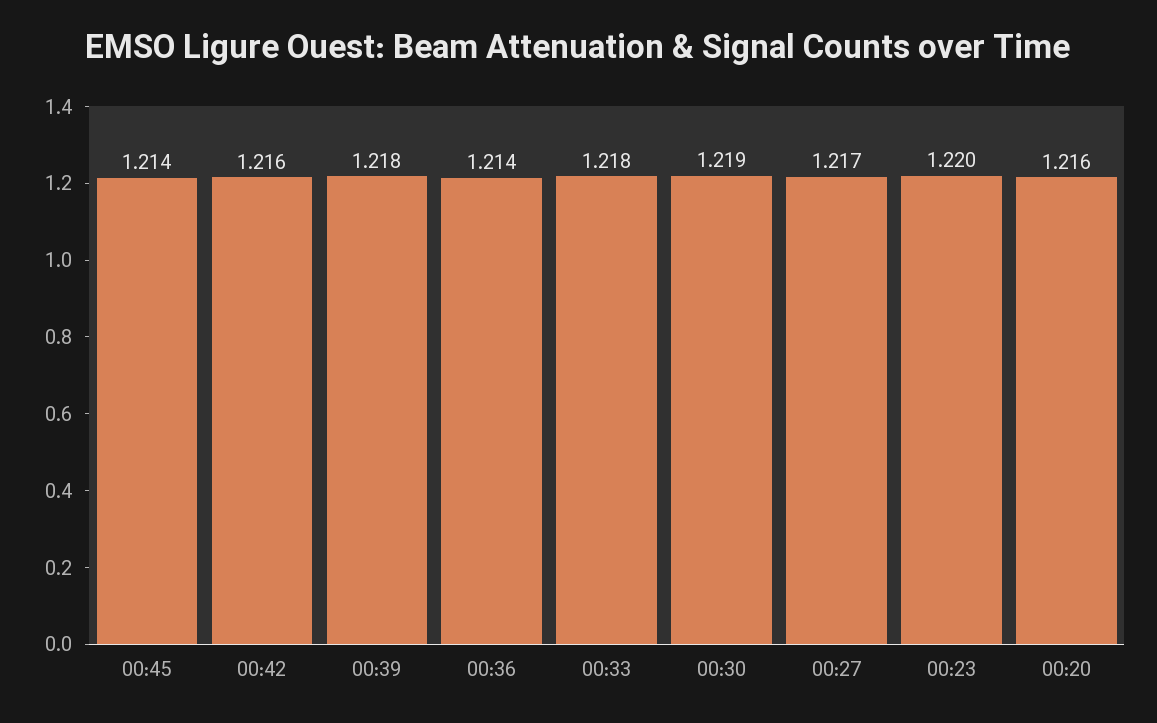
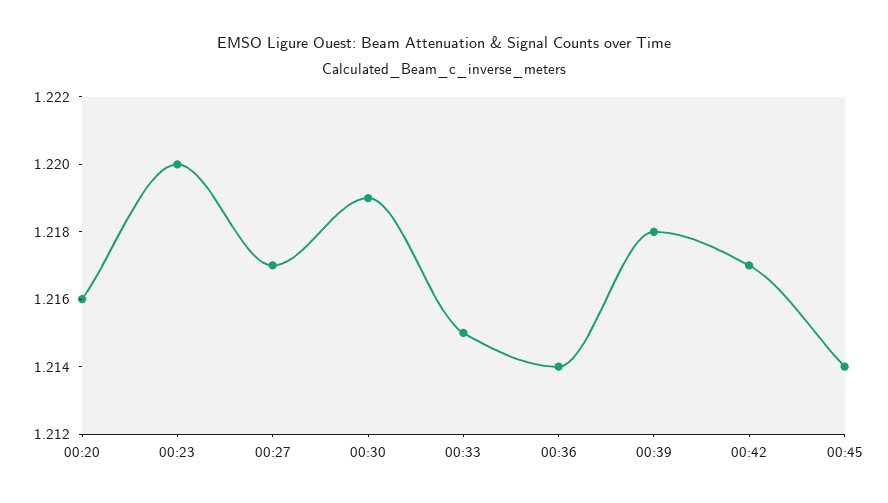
  {
    "00:45": 1.214,
-   "00:42": 1.216,
+   "00:42": 1.217,
    "00:39": 1.218,
    "00:36": 1.214,
-   "00:33": 1.218,
+   "00:33": 1.215,
    "00:30": 1.219,
    "00:27": 1.217,
    "00:23": 1.22,
    "00:20": 1.216
  }

